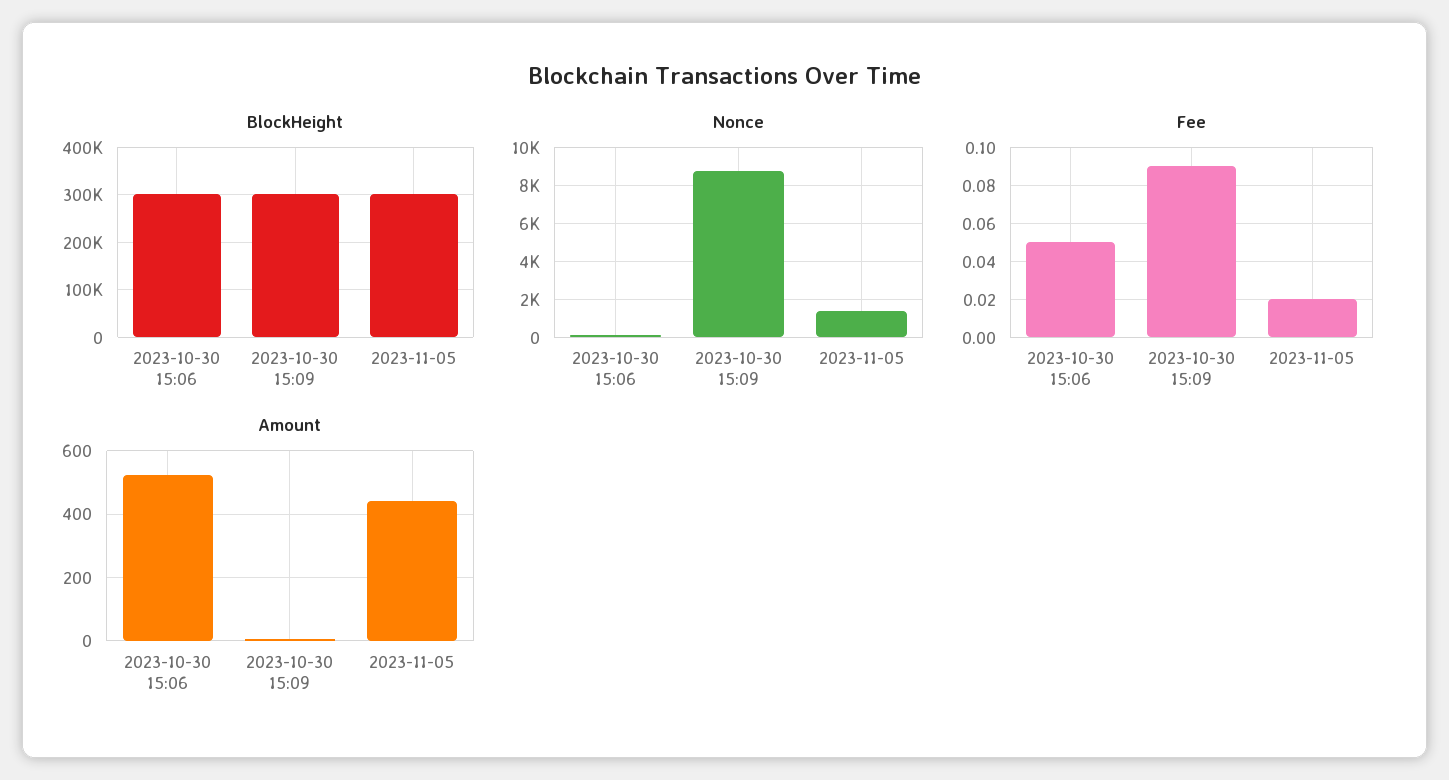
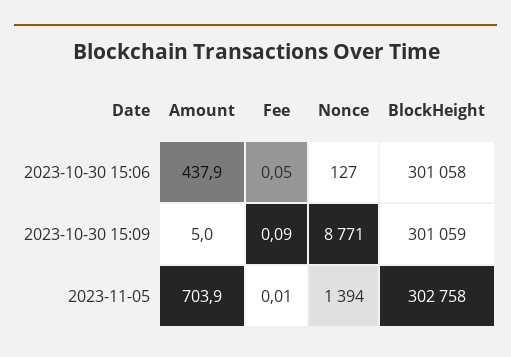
  {
    "BlockHeight": {
      "2023-10-30 15:06": 301058,
      "2023-10-30 15:09": 301059,
      "2023-11-05": 302758
    },
    "Nonce": {
      "2023-10-30 15:06": 127,
      "2023-10-30 15:09": 8771,
      "2023-11-05": 1394
    },
    "Fee": {
      "2023-10-30 15:06": 0.05,
      "2023-10-30 15:09": 0.09,
-     "2023-11-05": 0.02
+     "2023-11-05": 0.01
    },
    "Amount": {
-     "2023-10-30 15:06": 520,
+     "2023-10-30 15:06": 437.9,
      "2023-10-30 15:09": 5,
-     "2023-11-05": 440
+     "2023-11-05": 703.9
    }
  }

